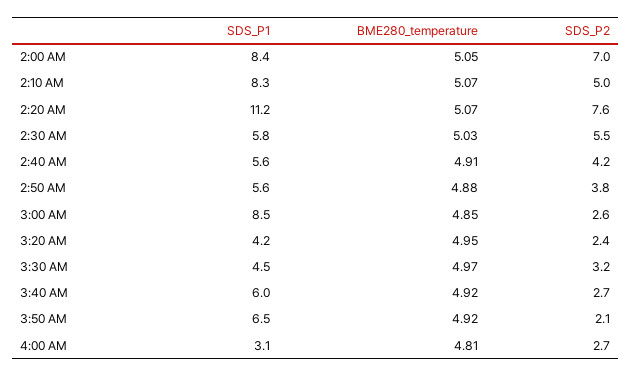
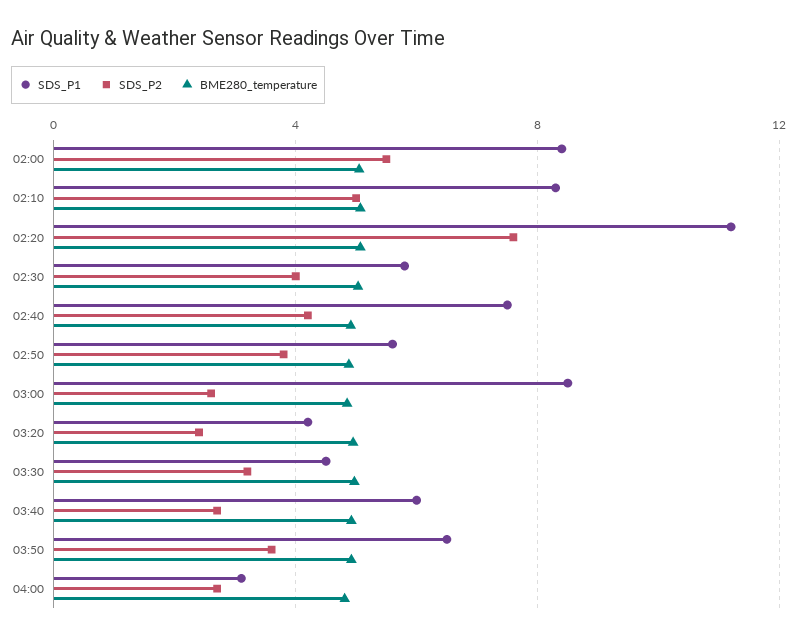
  {
    "SDS_P1": {
      "2:00 AM": 8.4,
      "2:10 AM": 8.3,
      "2:20 AM": 11.2,
      "2:30 AM": 5.8,
-     "2:40 AM": 5.6,
+     "2:40 AM": 7.5,
      "2:50 AM": 5.6,
      "3:00 AM": 8.5,
      "3:20 AM": 4.2,
      "3:30 AM": 4.5,
      "3:40 AM": 6,
      "3:50 AM": 6.5,
      "4:00 AM": 3.1
    },
    "BME280_temperature": {
      "2:00 AM": 5.05,
      "2:10 AM": 5.07,
      "2:20 AM": 5.07,
      "2:30 AM": 5.03,
      "2:40 AM": 4.91,
      "2:50 AM": 4.88,
      "3:00 AM": 4.85,
      "3:20 AM": 4.95,
      "3:30 AM": 4.97,
      "3:40 AM": 4.92,
      "3:50 AM": 4.92,
      "4:00 AM": 4.81
    },
    "SDS_P2": {
-     "2:00 AM": 7,
+     "2:00 AM": 5.5,
      "2:10 AM": 5,
      "2:20 AM": 7.6,
-     "2:30 AM": 5.5,
+     "2:30 AM": 4,
      "2:40 AM": 4.2,
      "2:50 AM": 3.8,
      "3:00 AM": 2.6,
      "3:20 AM": 2.4,
      "3:30 AM": 3.2,
      "3:40 AM": 2.7,
-     "3:50 AM": 2.1,
+     "3:50 AM": 3.5,
      "4:00 AM": 2.7
    }
  }

